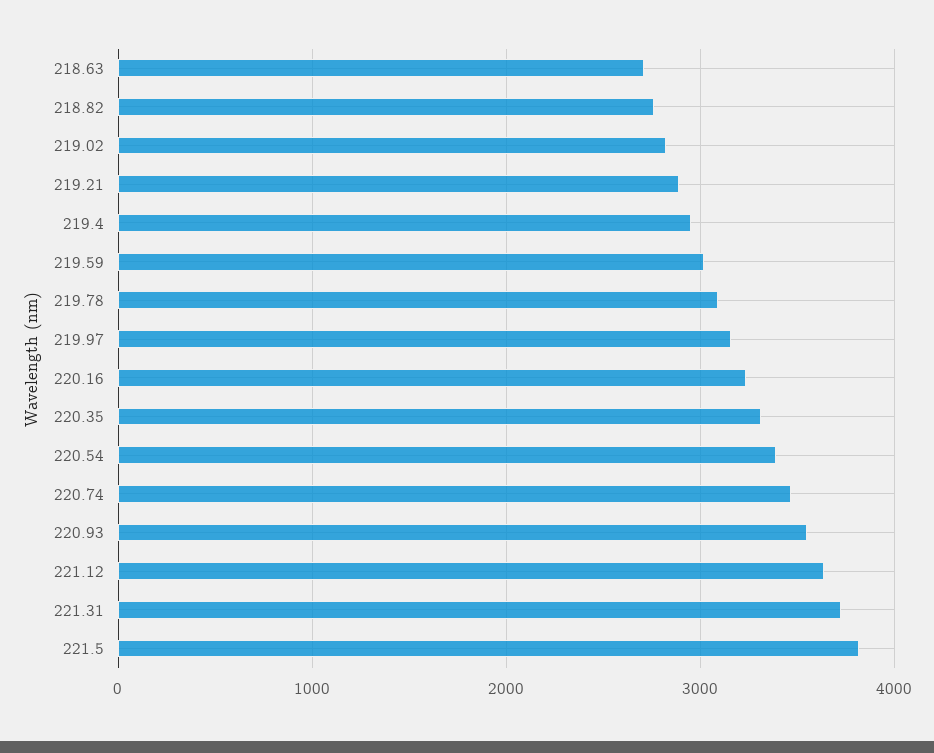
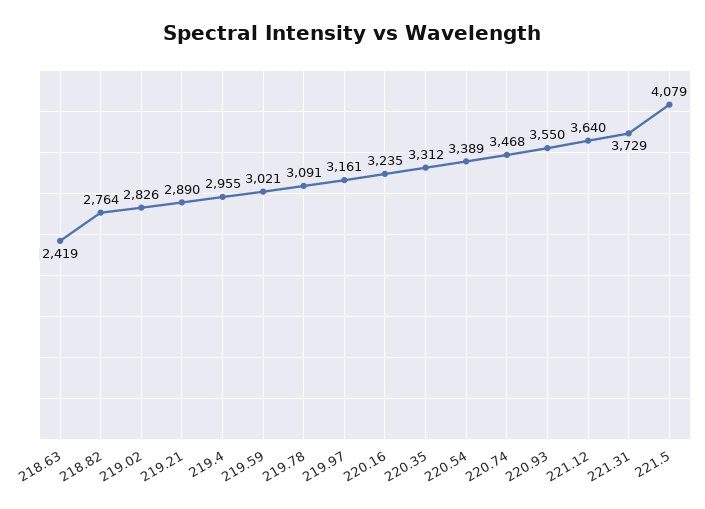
  {
-   "218.63": 2700,
+   "218.63": 2419,
    "218.82": 2764,
    "219.02": 2826,
    "219.21": 2890,
    "219.4": 2955,
    "219.59": 3021,
    "219.78": 3091,
    "219.97": 3161,
    "220.16": 3235,
    "220.35": 3312,
    "220.54": 3389,
    "220.74": 3468,
    "220.93": 3550,
    "221.12": 3640,
    "221.31": 3729,
-   "221.5": 3800
+   "221.5": 4079
  }

